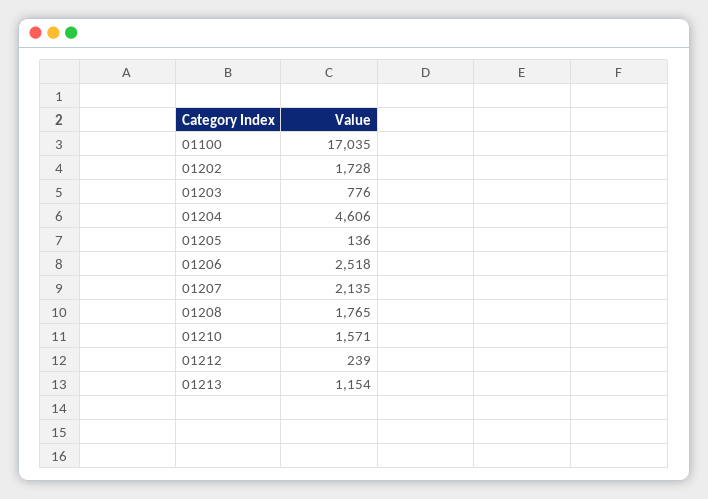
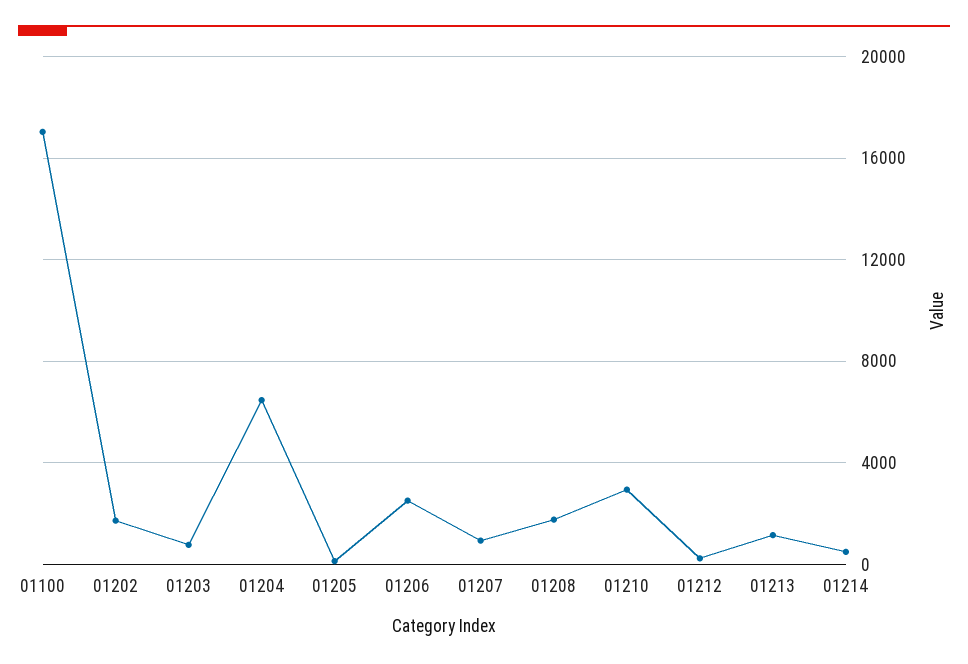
  {
    "01100": 17035,
    "01202": 1728,
    "01203": 776,
-   "01204": 4606,
+   "01204": 6500,
    "01205": 136,
    "01206": 2518,
-   "01207": 2135,
+   "01207": 1000,
    "01208": 1765,
-   "01210": 1571,
+   "01210": 3000,
    "01212": 239,
-   "01213": 1154
+   "01213": 1154,
+   "01214": 500
  }

